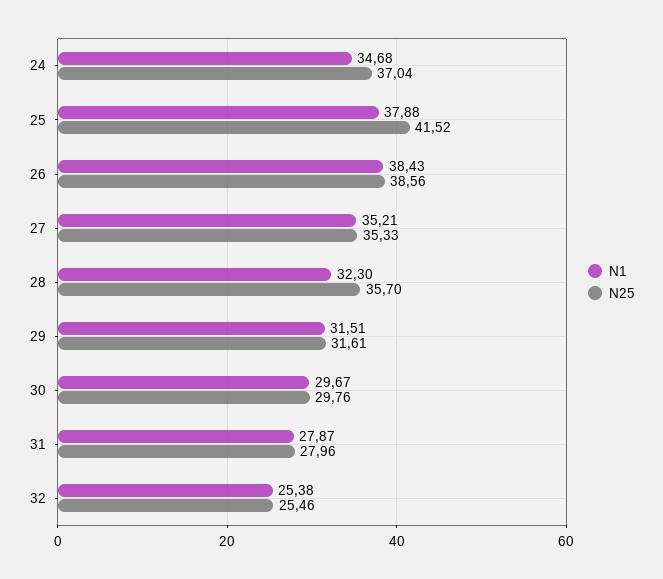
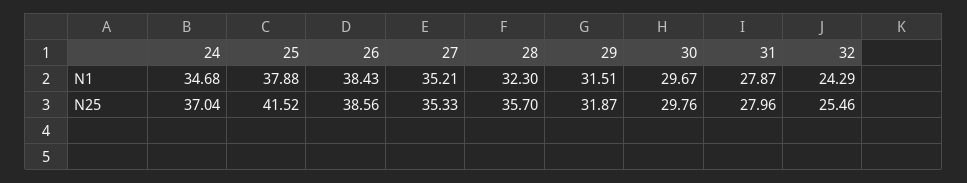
  {
    "N1": {
      "24": 34.68,
      "25": 37.88,
      "26": 38.43,
      "27": 35.21,
      "28": 32.3,
      "29": 31.51,
      "30": 29.67,
      "31": 27.87,
-     "32": 25.38
+     "32": 24.29
    },
    "N25": {
      "24": 37.04,
      "25": 41.52,
      "26": 38.56,
      "27": 35.33,
      "28": 35.7,
-     "29": 31.61,
+     "29": 31.87,
      "30": 29.76,
      "31": 27.96,
      "32": 25.46
    }
  }

